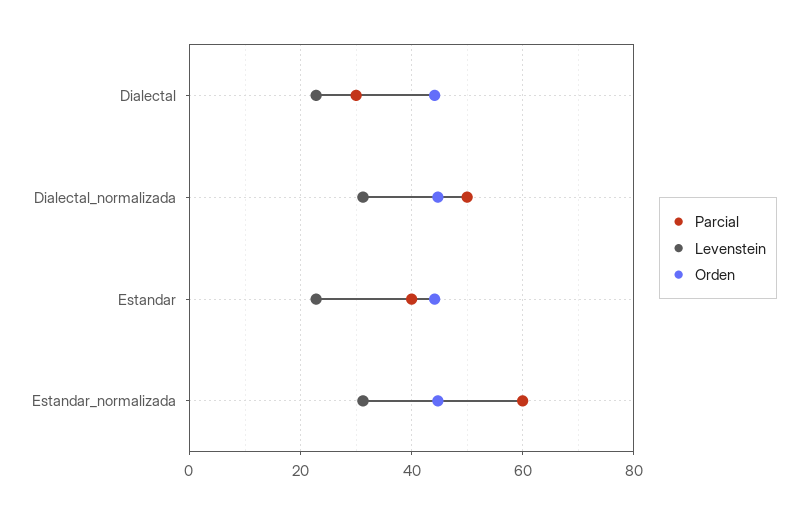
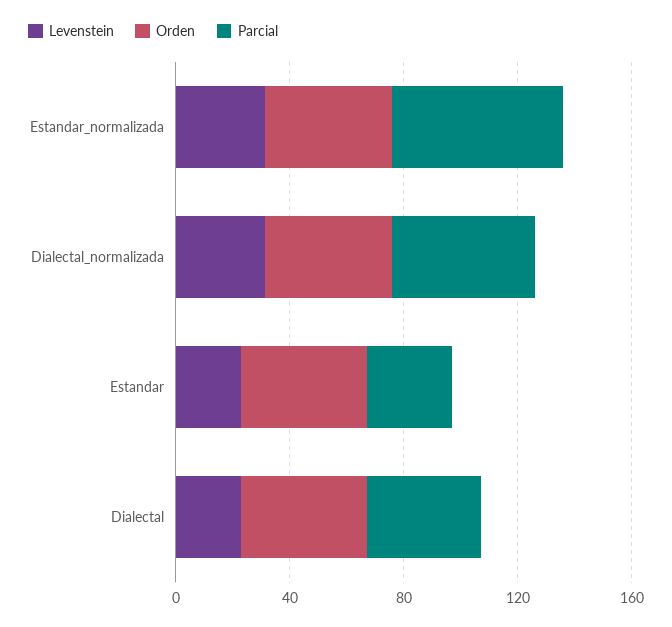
  {
    "Parcial": {
-     "Dialectal": 30,
+     "Dialectal": 40,
      "Dialectal_normalizada": 50,
-     "Estandar": 40,
+     "Estandar": 30,
      "Estandar_normalizada": 60
    },
    "Levenstein": {
      "Dialectal": 22,
      "Dialectal_normalizada": 32,
      "Estandar": 22,
      "Estandar_normalizada": 32
    },
    "Orden": {
      "Dialectal": 44,
      "Dialectal_normalizada": 44,
      "Estandar": 44,
      "Estandar_normalizada": 44
    }
  }

